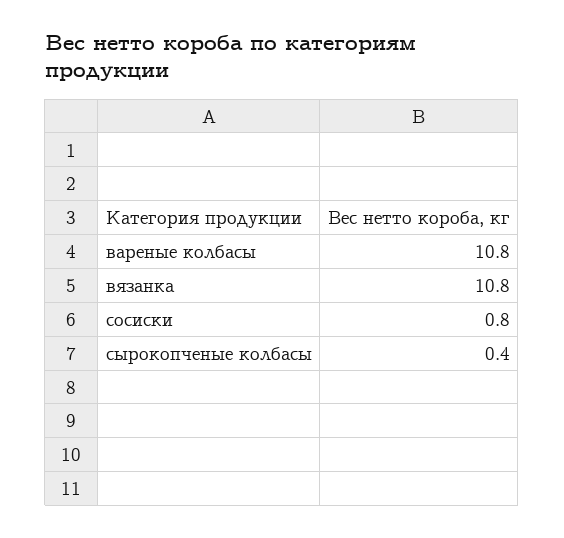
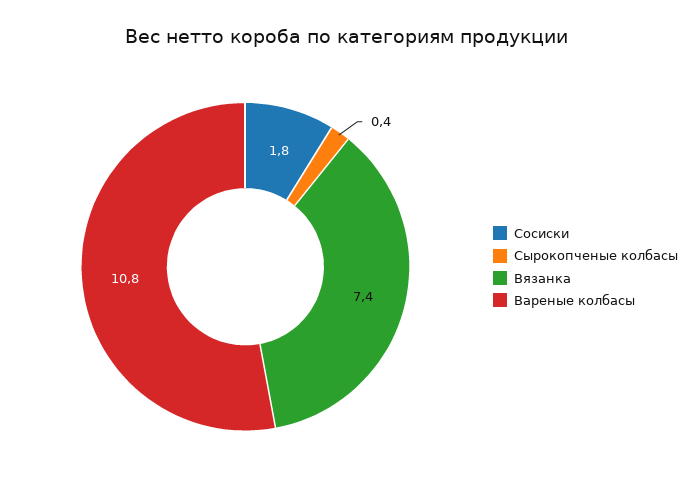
  {
    "вареные колбасы": 10.8,
-   "вязанка": 10.8,
+   "вязанка": 7.4,
-   "сосиски": 0.8,
+   "сосиски": 1.8,
    "сырокопченые колбасы": 0.4
  }

